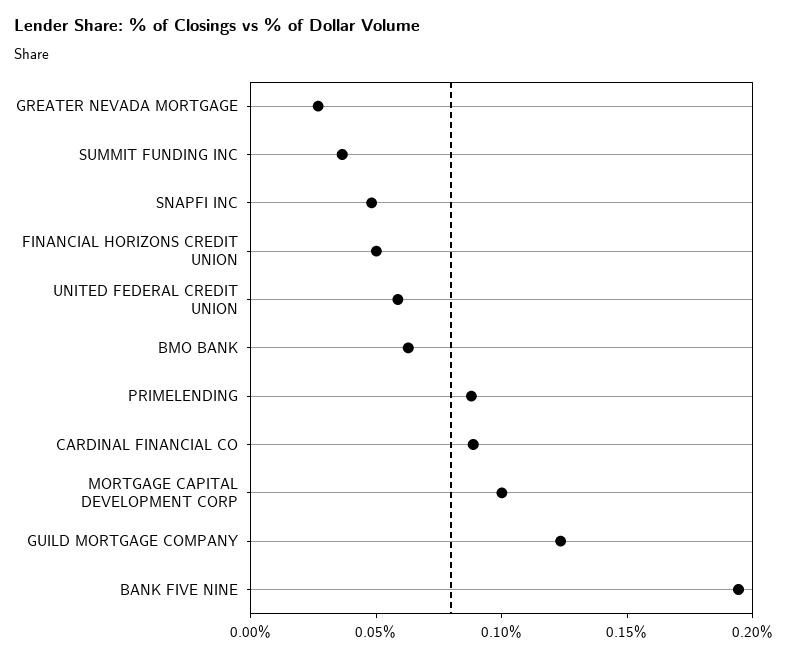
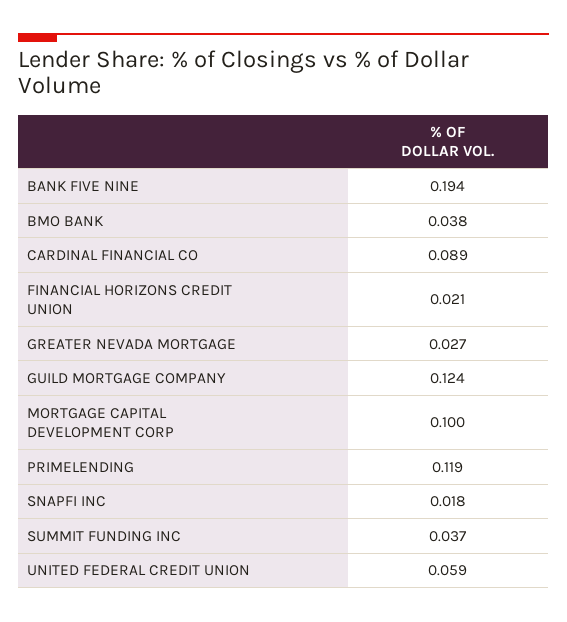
  {
    "GREATER NEVADA MORTGAGE": 0.027,
    "SUMMIT FUNDING INC": 0.037,
-   "SNAPFI INC": 0.05,
+   "SNAPFI INC": 0.018,
-   "FINANCIAL HORIZONS CREDIT UNION": 0.05,
+   "FINANCIAL HORIZONS CREDIT UNION": 0.021,
    "UNITED FEDERAL CREDIT UNION": 0.059,
-   "BMO BANK": 0.06,
+   "BMO BANK": 0.038,
-   "PRIMELENDING": 0.09,
+   "PRIMELENDING": 0.119,
    "CARDINAL FINANCIAL CO": 0.089,
    "MORTGAGE CAPITAL DEVELOPMENT CORP": 0.1,
    "GUILD MORTGAGE COMPANY": 0.124,
    "BANK FIVE NINE": 0.194
  }

